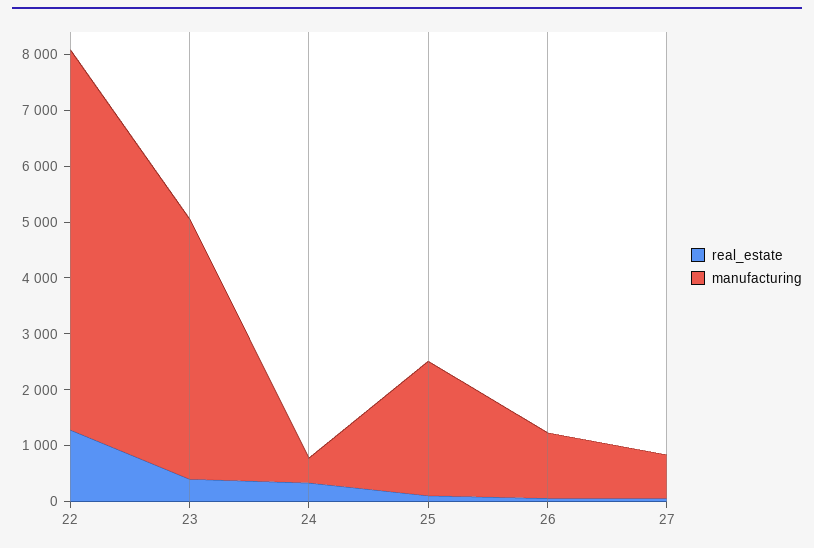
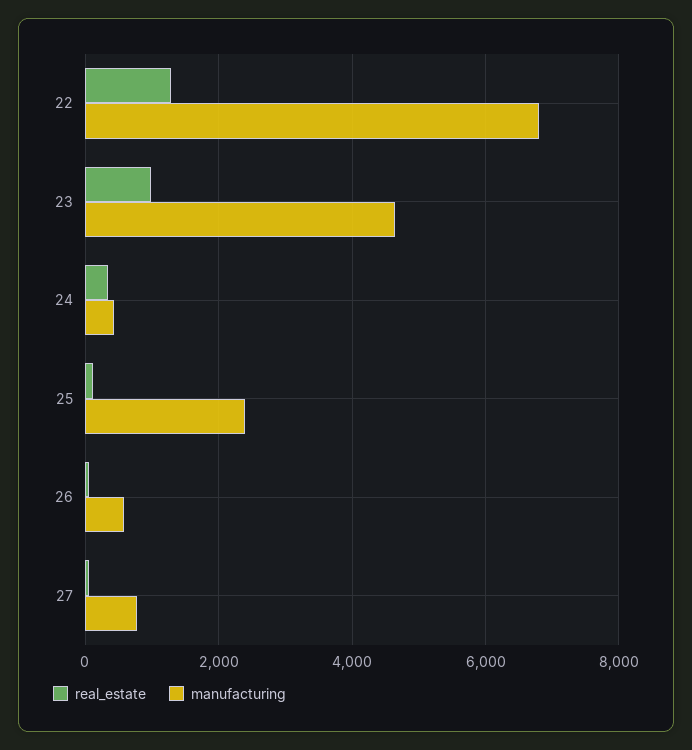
  {
    "real_estate": {
      "22": 1200,
-     "23": 400,
+     "23": 1000,
      "24": 400,
      "25": 200,
      "26": 0,
      "27": 0
    },
    "manufacturing": {
      "22": 6800,
      "23": 4600,
      "24": 400,
      "25": 2400,
-     "26": 1200,
+     "26": 600,
      "27": 800
    }
  }

